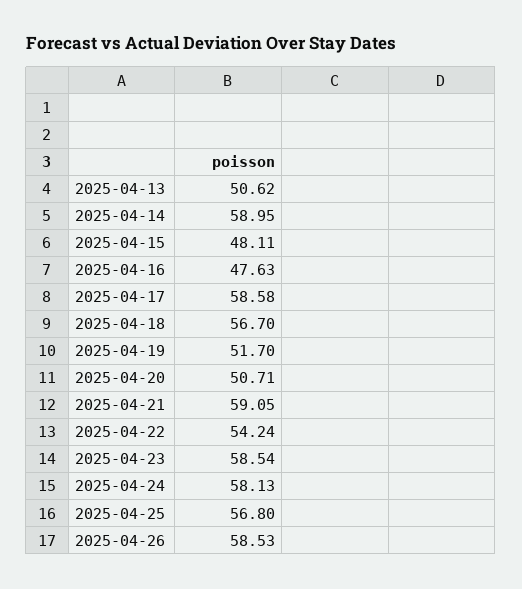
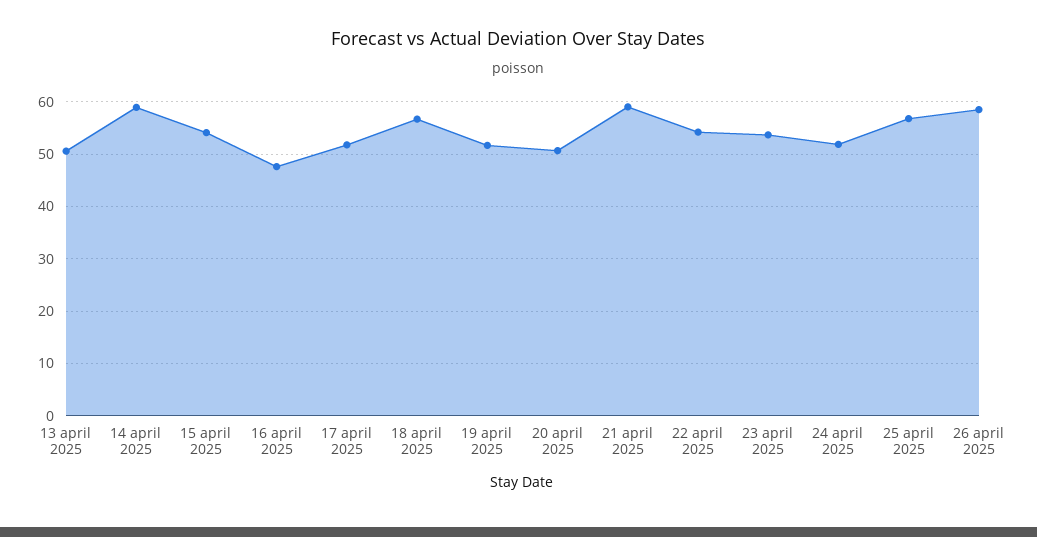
  {
    "2025-04-13": 50.62,
    "2025-04-14": 58.95,
-   "2025-04-15": 48.11,
+   "2025-04-15": 54,
    "2025-04-16": 47.63,
-   "2025-04-17": 58.58,
+   "2025-04-17": 52,
    "2025-04-18": 56.7,
    "2025-04-19": 51.7,
    "2025-04-20": 50.71,
    "2025-04-21": 59.05,
    "2025-04-22": 54.24,
-   "2025-04-23": 58.54,
+   "2025-04-23": 54,
-   "2025-04-24": 58.13,
+   "2025-04-24": 52,
    "2025-04-25": 56.8,
    "2025-04-26": 58.53
  }

